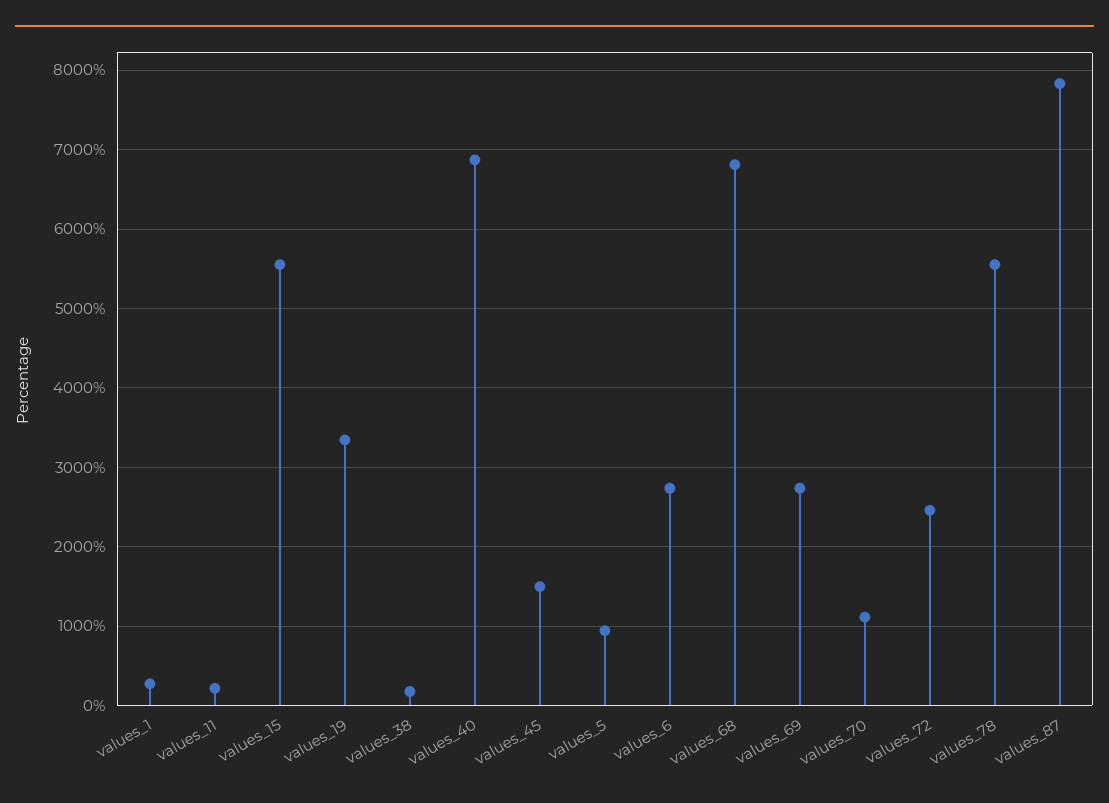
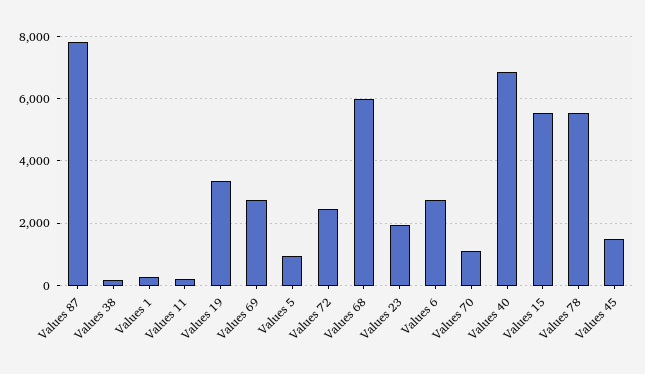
  {
    "values_1": 300,
    "values_11": 200,
    "values_15": 5600,
    "values_19": 3300,
    "values_38": 200,
    "values_40": 6900,
    "values_45": 1500,
    "values_5": 900,
    "values_6": 2700,
-   "values_68": 6800,
+   "values_68": 6000,
    "values_69": 2700,
    "values_70": 1100,
    "values_72": 2500,
    "values_78": 5600,
-   "values_87": 7800
+   "values_87": 7800,
+   "Values 23": 2000
  }

